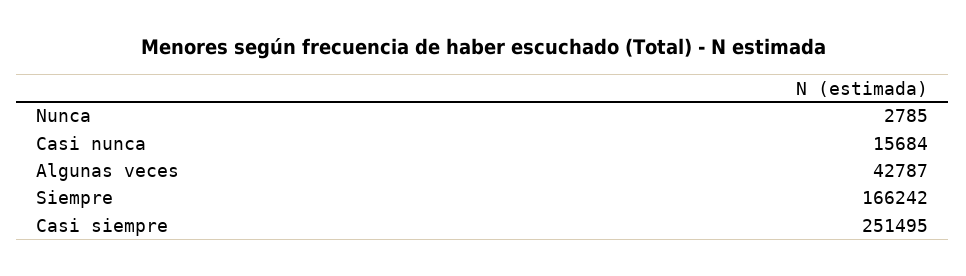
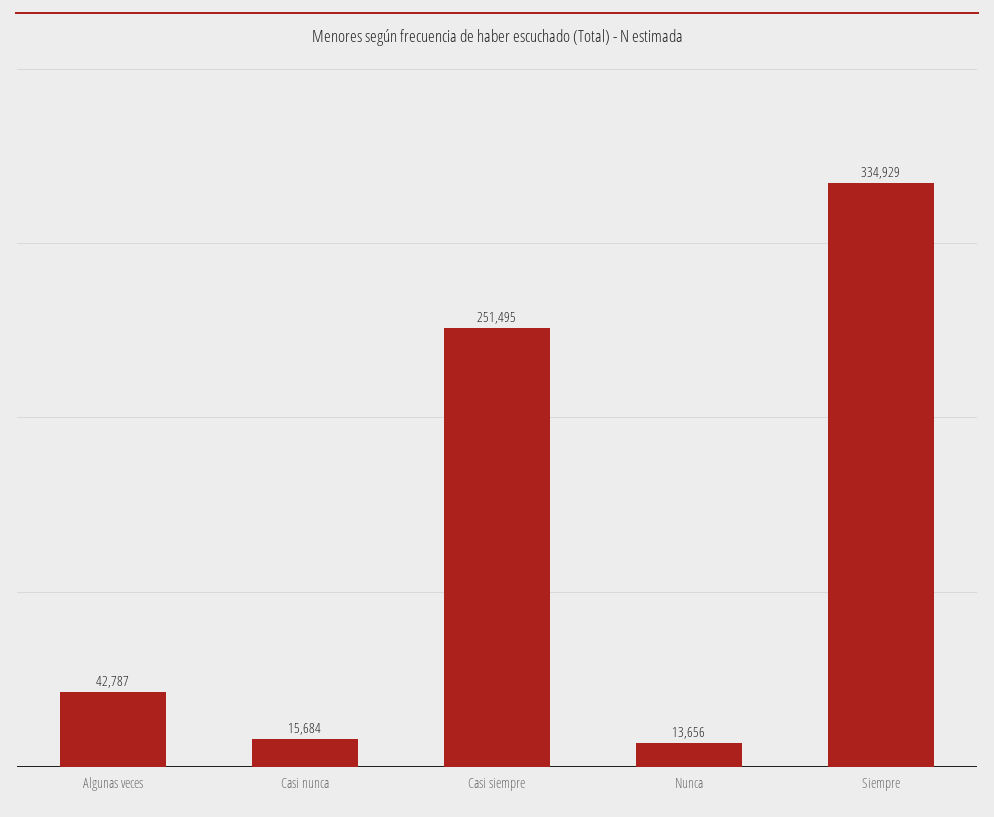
  {
-   "Nunca": 2785,
+   "Nunca": 13656,
    "Casi nunca": 15684,
    "Algunas veces": 42787,
-   "Siempre": 166242,
+   "Siempre": 334929,
    "Casi siempre": 251495
  }

